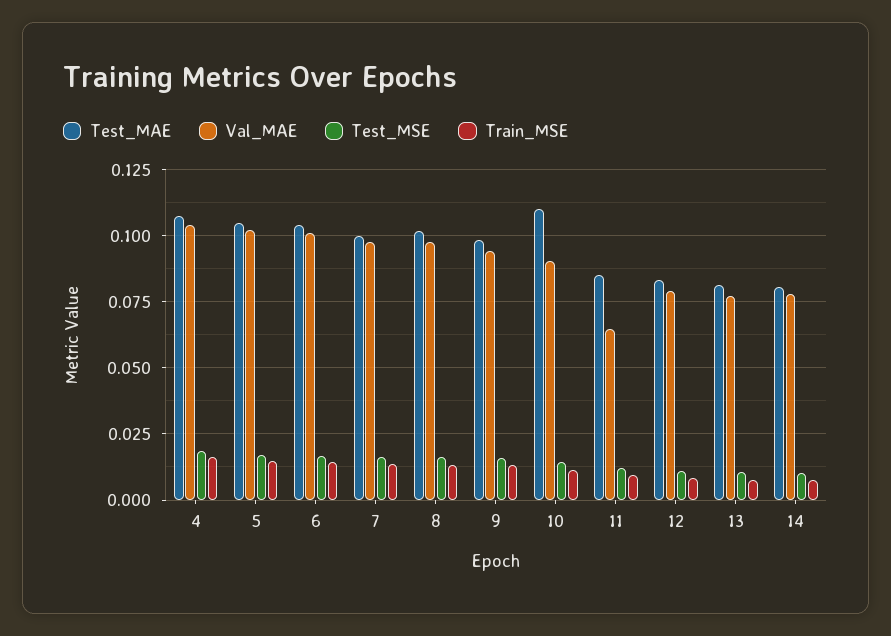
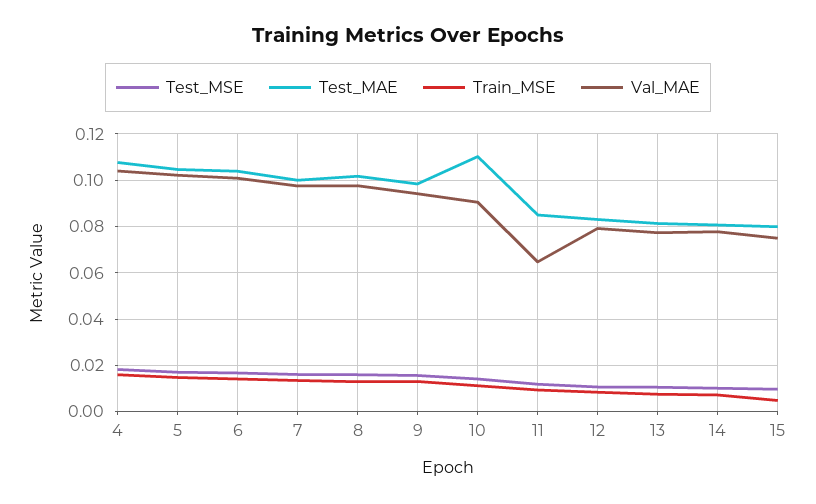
  {
    "Test_MAE": {
      "4": 0.1075,
      "5": 0.105,
      "6": 0.105,
      "7": 0.1,
      "8": 0.1025,
      "9": 0.0975,
      "10": 0.11,
      "11": 0.085,
      "12": 0.0825,
      "13": 0.0825,
-     "14": 0.08
+     "14": 0.08,
+     "15": 0.08
    },
    "Val_MAE": {
      "4": 0.105,
      "5": 0.1025,
      "6": 0.1,
      "7": 0.0975,
      "8": 0.0975,
      "9": 0.095,
      "10": 0.09,
      "11": 0.065,
      "12": 0.08,
      "13": 0.0775,
-     "14": 0.0775
+     "14": 0.0775,
+     "15": 0.075
    },
    "Test_MSE": {
      "4": 0.0175,
      "5": 0.0175,
      "6": 0.0175,
      "7": 0.015,
      "8": 0.015,
      "9": 0.015,
      "10": 0.015,
      "11": 0.0125,
      "12": 0.01,
      "13": 0.01,
-     "14": 0.01
+     "14": 0.01,
+     "15": 0.01
    },
    "Train_MSE": {
      "4": 0.015,
      "5": 0.015,
      "6": 0.015,
      "7": 0.0125,
      "8": 0.0125,
      "9": 0.0125,
      "10": 0.0125,
      "11": 0.01,
      "12": 0.0075,
      "13": 0.0075,
-     "14": 0.0075
+     "14": 0.0075,
+     "15": 0.005
    }
  }

